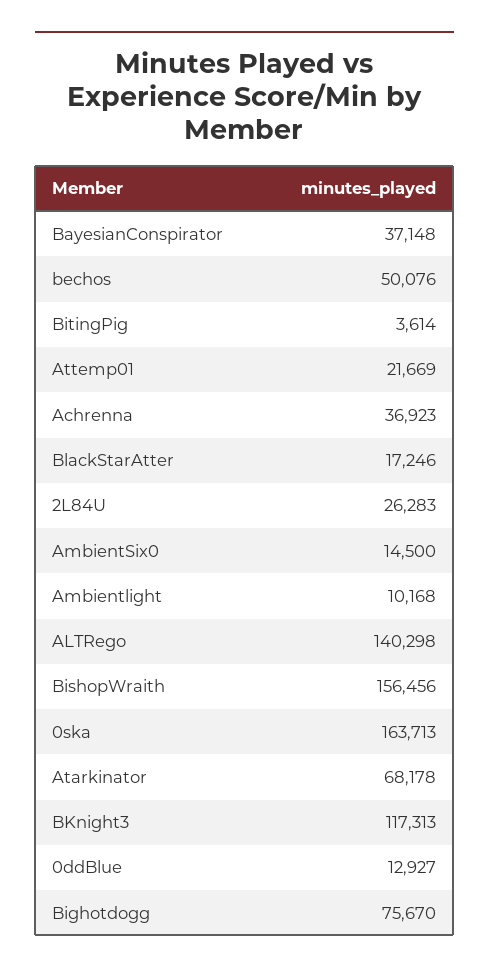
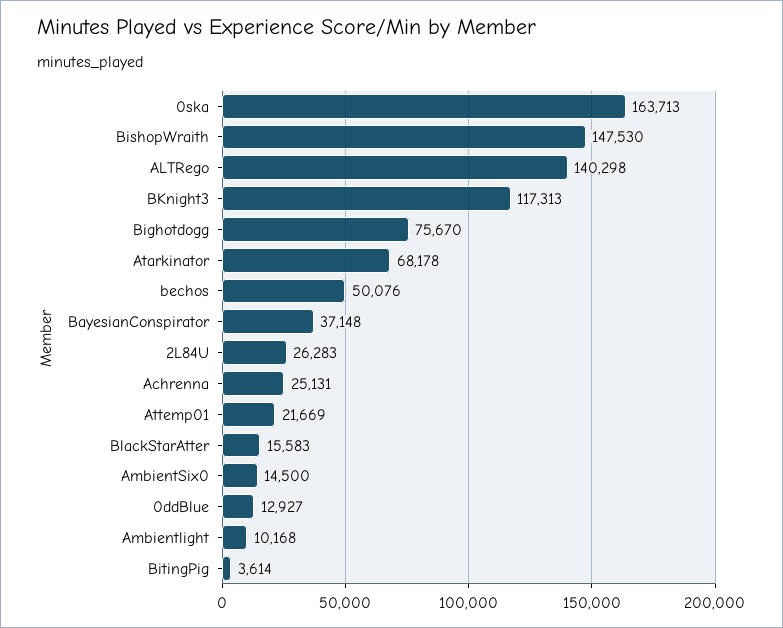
  {
    "BayesianConspirator": 37148,
    "bechos": 50076,
    "BitingPig": 3614,
    "Attemp01": 21669,
-   "Achrenna": 36923,
+   "Achrenna": 25131,
-   "BlackStarAtter": 17246,
+   "BlackStarAtter": 15583,
    "2L84U": 26283,
    "AmbientSix0": 14500,
    "Ambientlight": 10168,
    "ALTRego": 140298,
-   "BishopWraith": 156456,
+   "BishopWraith": 147530,
    "0ska": 163713,
    "Atarkinator": 68178,
    "BKnight3": 117313,
    "0ddBlue": 12927,
    "Bighotdogg": 75670
  }

